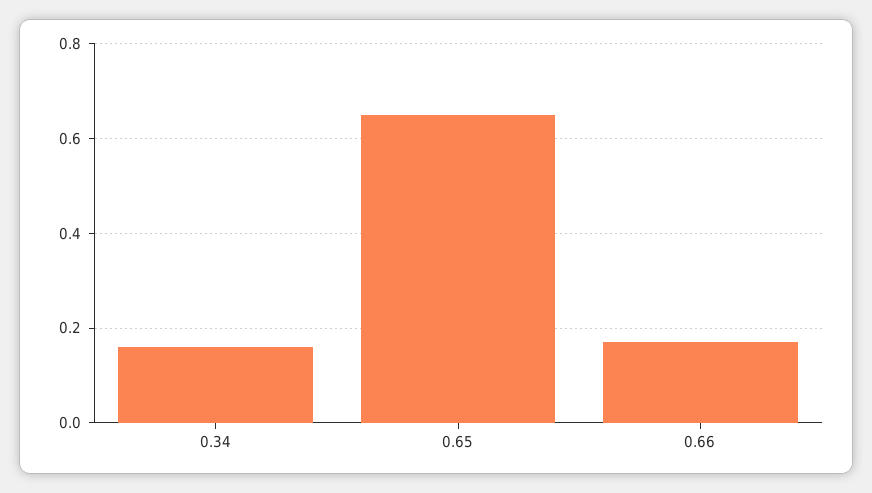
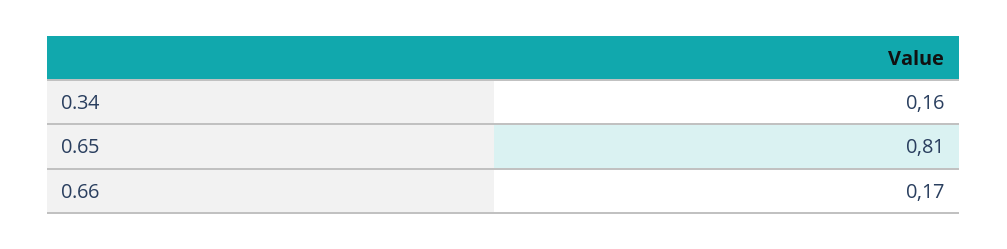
  {
    "0.34": 0.16,
-   "0.65": 0.65,
+   "0.65": 0.81,
    "0.66": 0.17
  }

